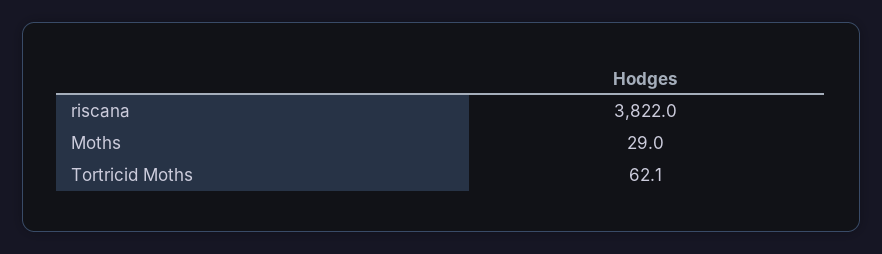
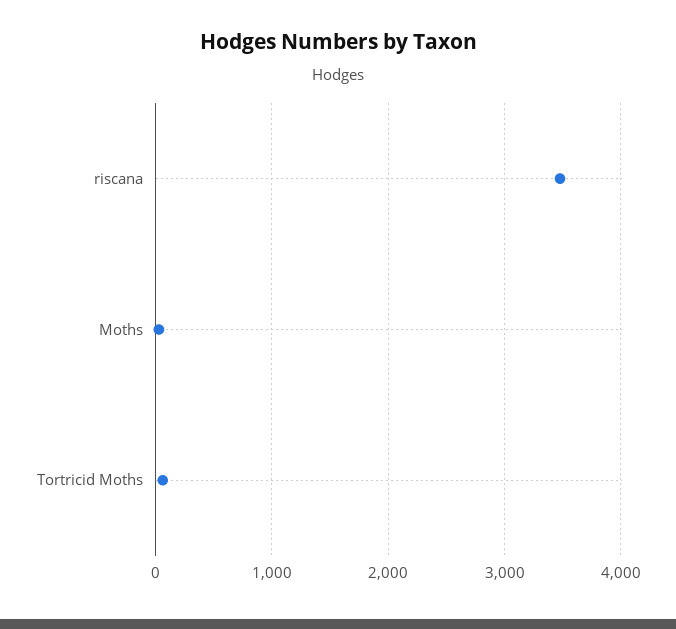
  {
-   "riscana": 3822,
+   "riscana": 3500,
    "Moths": 29,
    "Tortricid Moths": 62.1
  }

